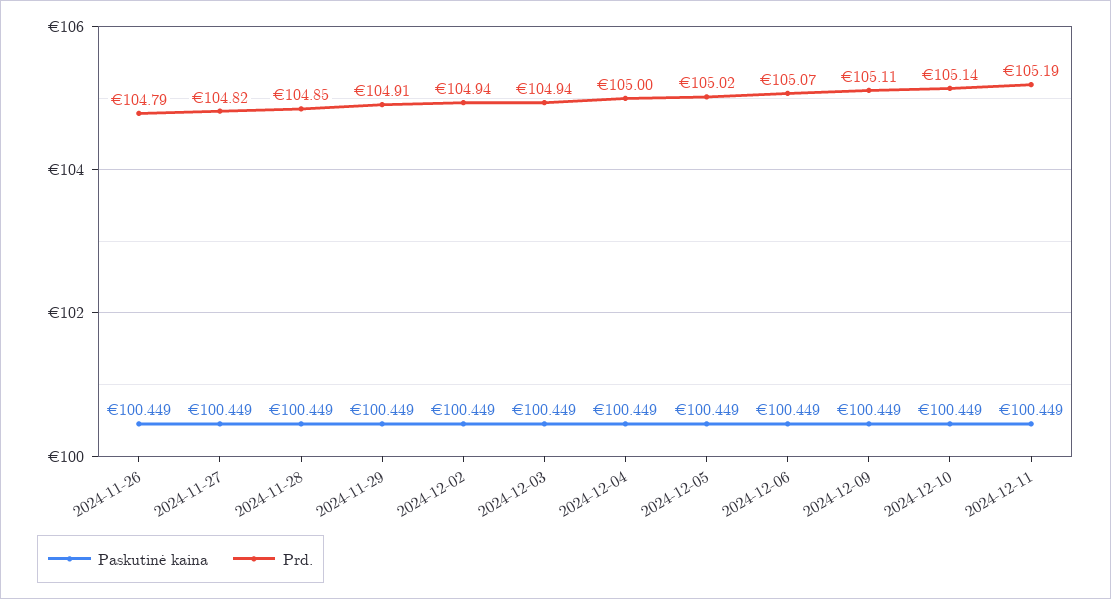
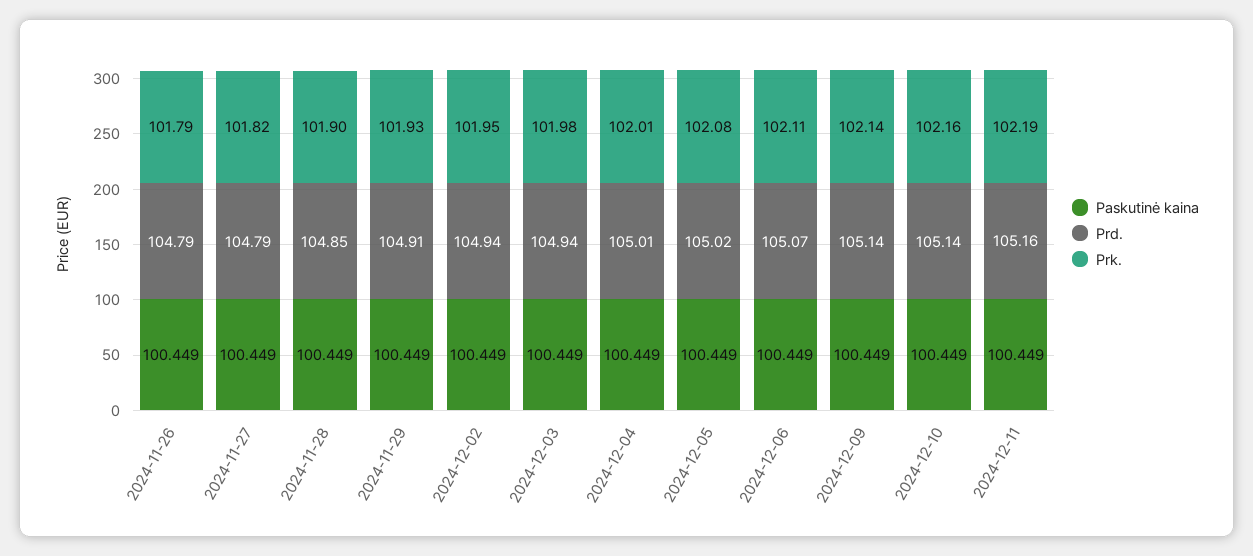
  {
    "Paskutinė kaina": {
      "2024-11-26": 100.449,
      "2024-11-27": 100.449,
      "2024-11-28": 100.449,
      "2024-11-29": 100.449,
      "2024-12-02": 100.449,
      "2024-12-03": 100.449,
      "2024-12-04": 100.449,
      "2024-12-05": 100.449,
      "2024-12-06": 100.449,
      "2024-12-09": 100.449,
      "2024-12-10": 100.449,
      "2024-12-11": 100.449
    },
    "Prd.": {
      "2024-11-26": 104.79,
-     "2024-11-27": 104.82,
+     "2024-11-27": 104.79,
      "2024-11-28": 104.85,
      "2024-11-29": 104.91,
      "2024-12-02": 104.94,
      "2024-12-03": 104.94,
-     "2024-12-04": 105,
+     "2024-12-04": 105.01,
      "2024-12-05": 105.02,
      "2024-12-06": 105.07,
-     "2024-12-09": 105.11,
+     "2024-12-09": 105.14,
      "2024-12-10": 105.14,
-     "2024-12-11": 105.19
+     "2024-12-11": 105.16
-   }
+   },
+   "Prk.": {
+     "2024-11-26": 101.79,
+     "2024-11-27": 101.82,
+     "2024-11-28": 101.9,
+     "2024-11-29": 101.93,
+     "2024-12-02": 101.95,
+     "2024-12-03": 101.98,
+     "2024-12-04": 102.01,
+     "2024-12-05": 102.08,
+     "2024-12-06": 102.11,
+     "2024-12-09": 102.14,
+     "2024-12-10": 102.16,
+     "2024-12-11": 102.19
+   }
  }

